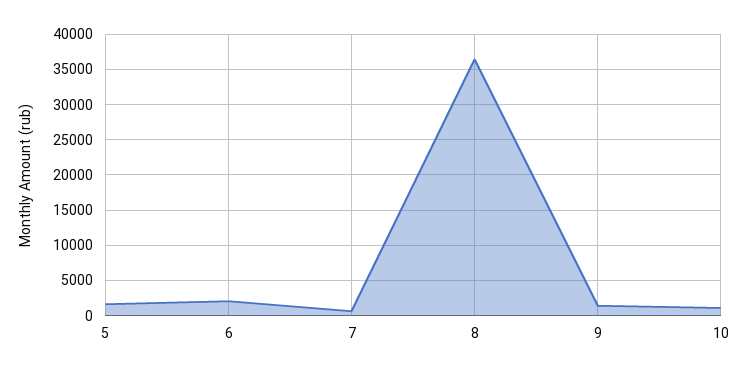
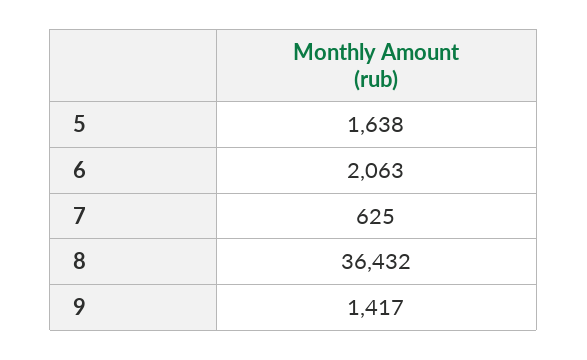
  {
    "5": 1638,
    "6": 2063,
    "7": 625,
    "8": 36432,
-   "9": 1417,
+   "9": 1417
-   "10": 1000
  }

